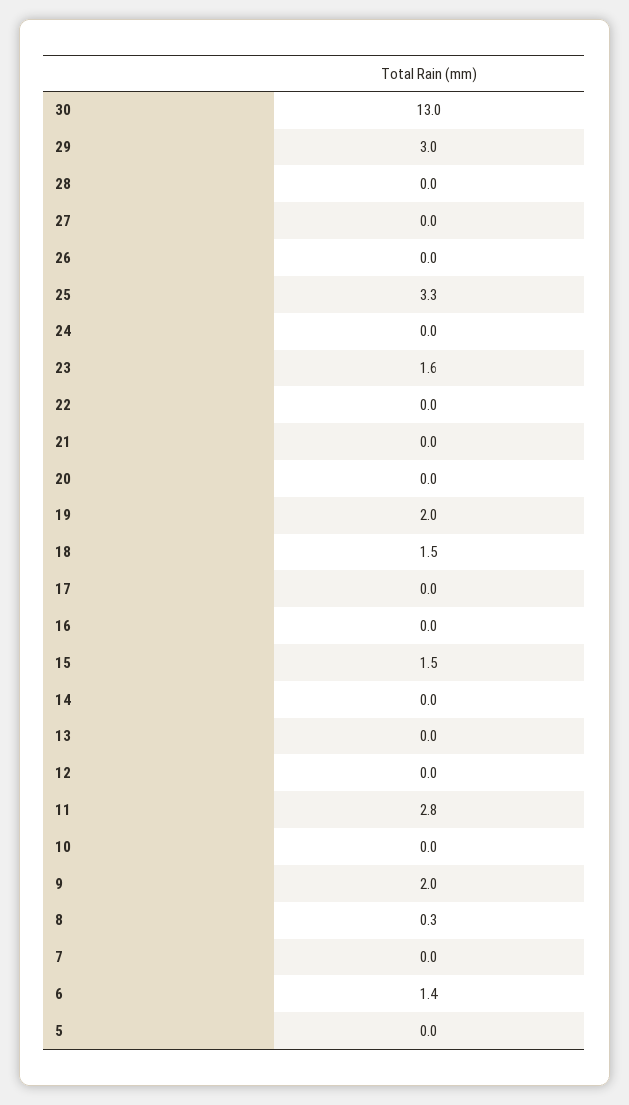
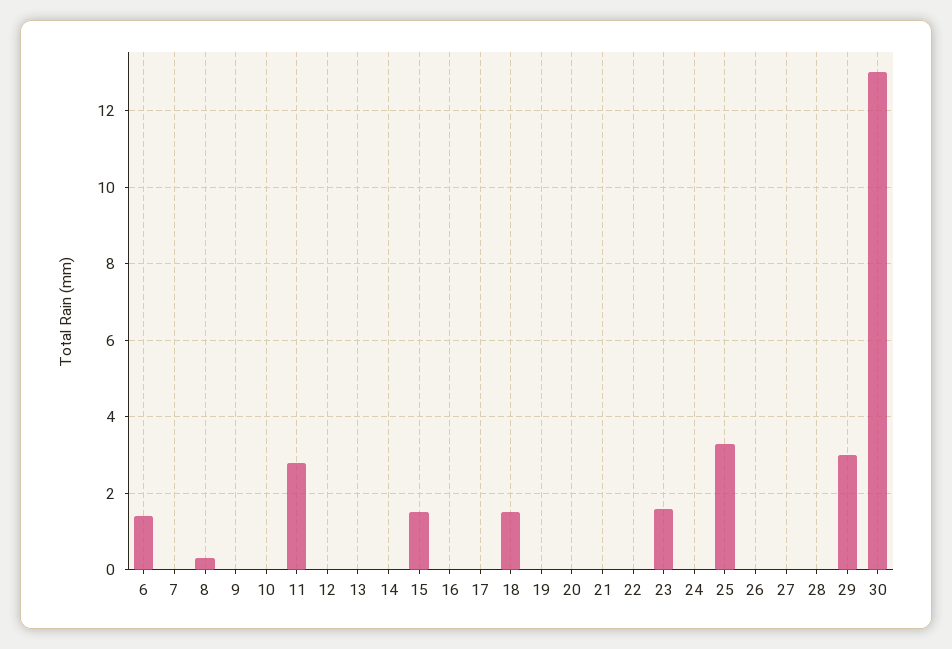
  {
    "30": 13,
    "29": 3,
    "28": 0,
    "27": 0,
    "26": 0,
    "25": 3.3,
    "24": 0,
    "23": 1.6,
    "22": 0,
    "21": 0,
    "20": 0,
-   "19": 2,
+   "19": 0,
    "18": 1.5,
    "17": 0,
    "16": 0,
    "15": 1.5,
    "14": 0,
    "13": 0,
    "12": 0,
    "11": 2.8,
    "10": 0,
-   "9": 2,
+   "9": 0,
    "8": 0.3,
    "7": 0,
-   "6": 1.4,
+   "6": 1.4
-   "5": 0
  }

